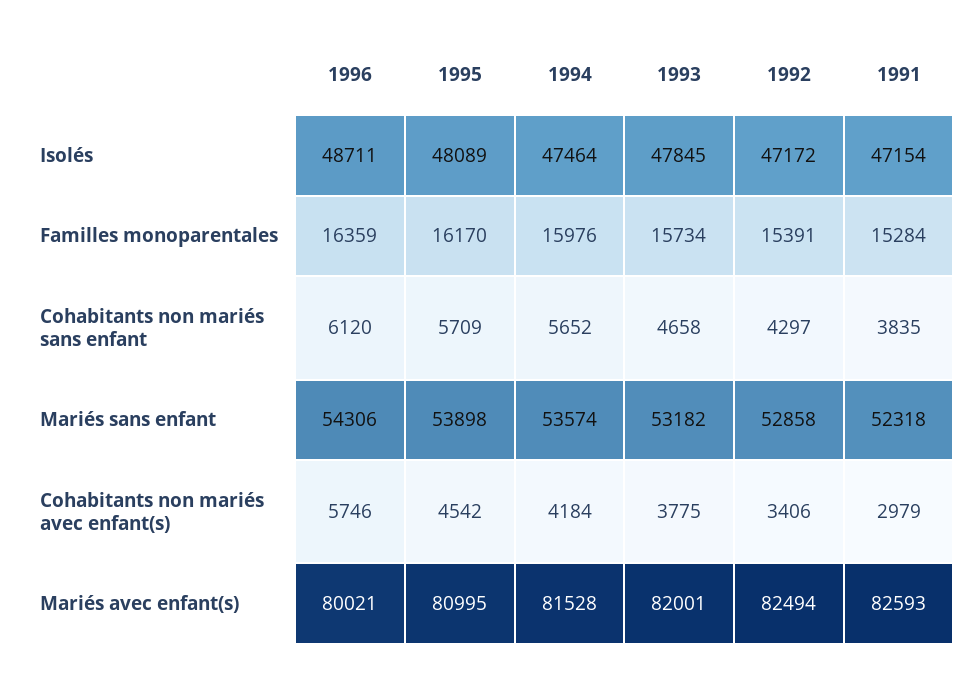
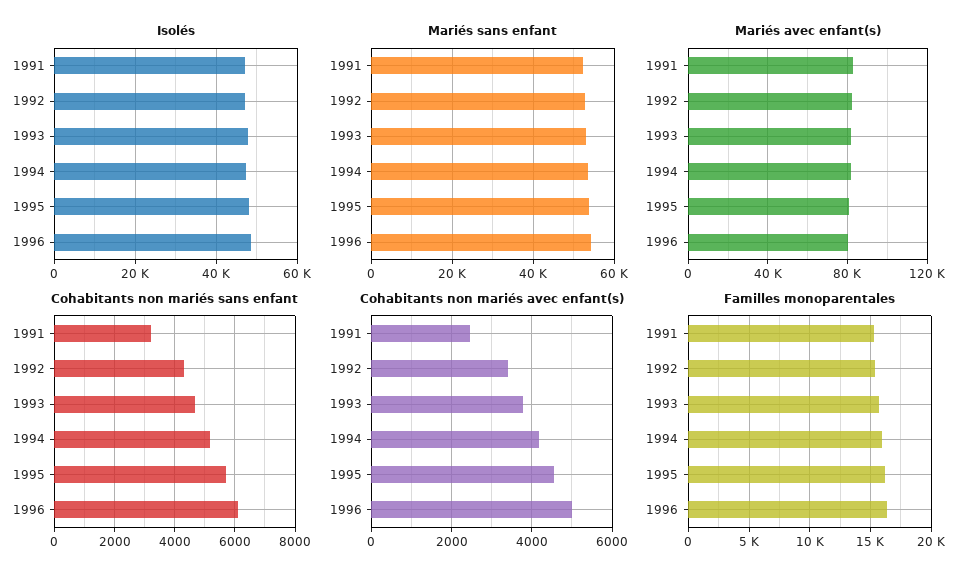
  {
    "Isolés": {
      "1996": 48711,
      "1995": 48089,
      "1994": 47464,
      "1993": 47845,
      "1992": 47172,
      "1991": 47154
    },
    "Familles monoparentales": {
      "1996": 16359,
      "1995": 16170,
      "1994": 15976,
      "1993": 15734,
      "1992": 15391,
      "1991": 15284
    },
    "Cohabitants non mariés sans enfant": {
      "1996": 6120,
      "1995": 5709,
-     "1994": 5652,
+     "1994": 5200,
      "1993": 4658,
      "1992": 4297,
-     "1991": 3835
+     "1991": 3200
    },
    "Mariés sans enfant": {
      "1996": 54306,
      "1995": 53898,
      "1994": 53574,
      "1993": 53182,
      "1992": 52858,
      "1991": 52318
    },
    "Cohabitants non mariés avec enfant(s)": {
-     "1996": 5746,
+     "1996": 5000,
      "1995": 4542,
      "1994": 4184,
      "1993": 3775,
      "1992": 3406,
-     "1991": 2979
+     "1991": 2400
    },
    "Mariés avec enfant(s)": {
      "1996": 80021,
      "1995": 80995,
      "1994": 81528,
      "1993": 82001,
      "1992": 82494,
      "1991": 82593
    }
  }

